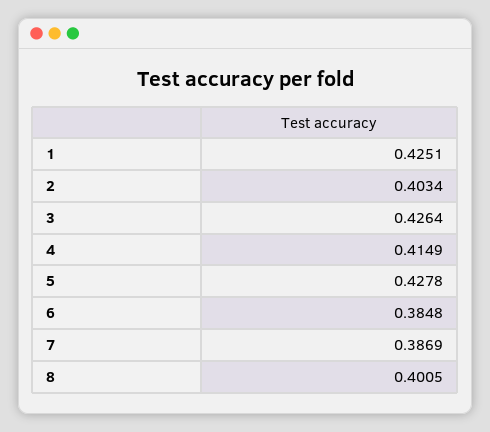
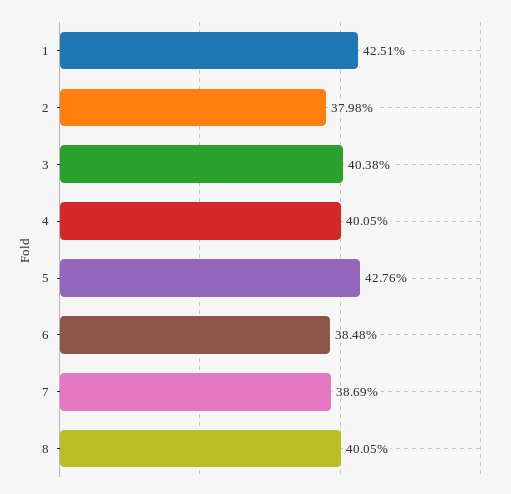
  {
    "1": 0.4251,
-   "2": 0.4034,
+   "2": 0.3798,
-   "3": 0.4264,
+   "3": 0.4038,
-   "4": 0.4149,
+   "4": 0.4005,
-   "5": 0.4278,
+   "5": 0.4276,
    "6": 0.3848,
    "7": 0.3869,
    "8": 0.4005
  }

